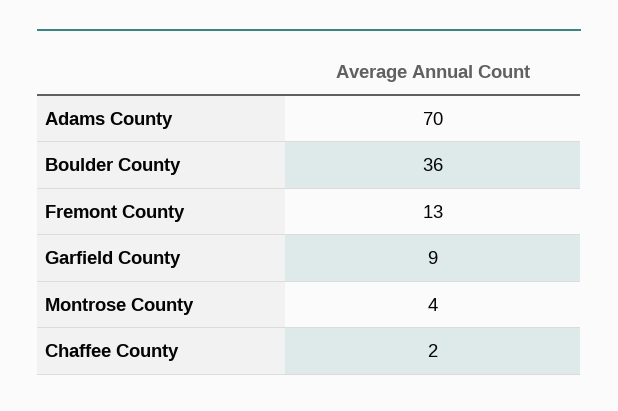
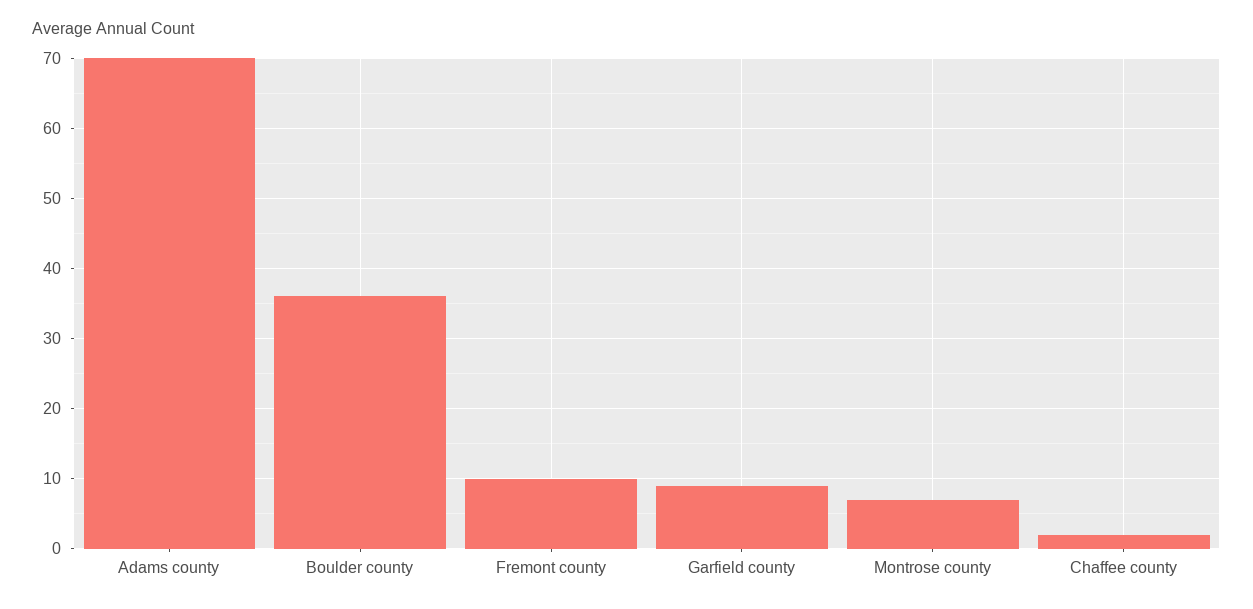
  {
    "Adams County": 70,
    "Boulder County": 36,
-   "Fremont County": 13,
+   "Fremont County": 10,
    "Garfield County": 9,
-   "Montrose County": 4,
+   "Montrose County": 7,
    "Chaffee County": 2
  }

